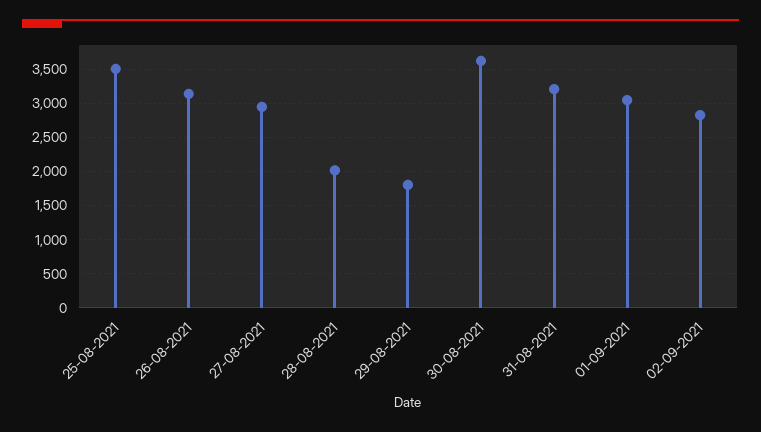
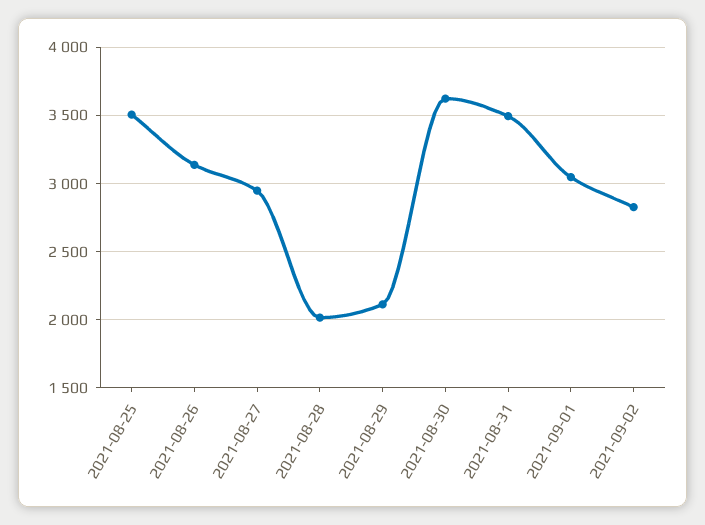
  {
    "25-08-2021": 3500,
    "26-08-2021": 3150,
    "27-08-2021": 2950,
    "28-08-2021": 2000,
-   "29-08-2021": 1800,
+   "29-08-2021": 2100,
    "30-08-2021": 3600,
-   "31-08-2021": 3200,
+   "31-08-2021": 3500,
    "01-09-2021": 3050,
    "02-09-2021": 2850
  }

